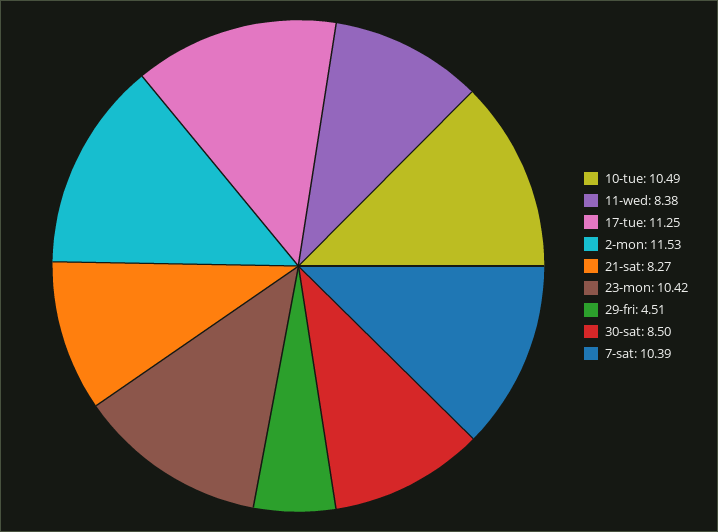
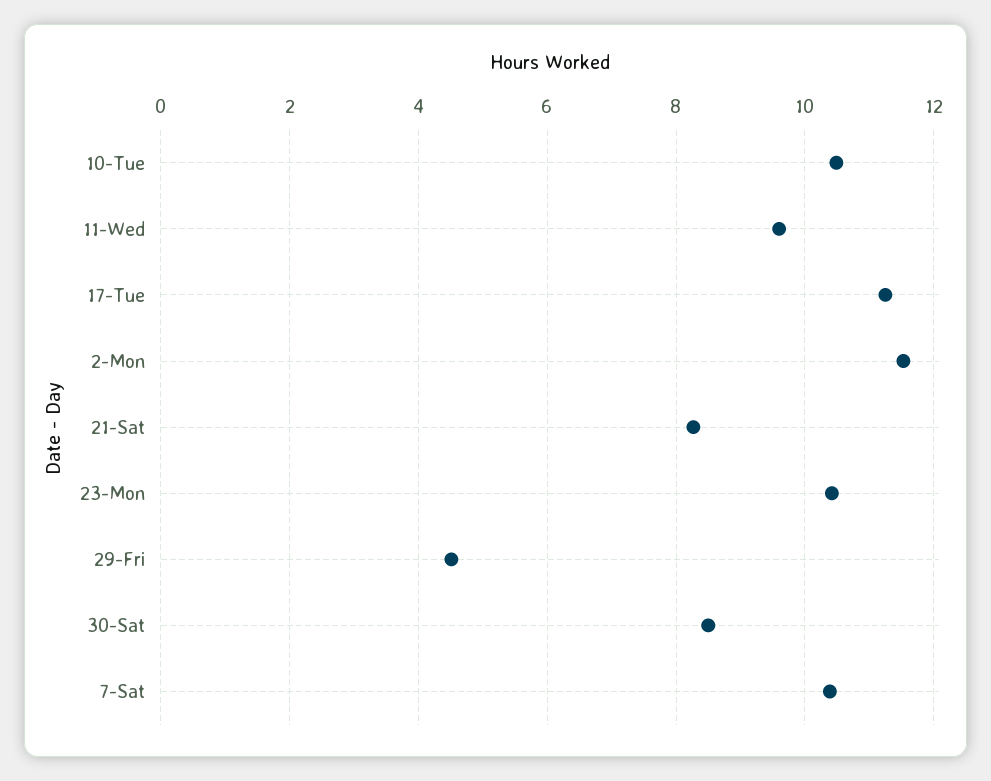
  {
    "10-tue": 10.49,
-   "11-wed": 8.38,
+   "11-wed": 9.6,
    "17-tue": 11.25,
    "2-mon": 11.53,
    "21-sat": 8.27,
    "23-mon": 10.42,
    "29-fri": 4.51,
    "30-sat": 8.5,
    "7-sat": 10.39
  }

